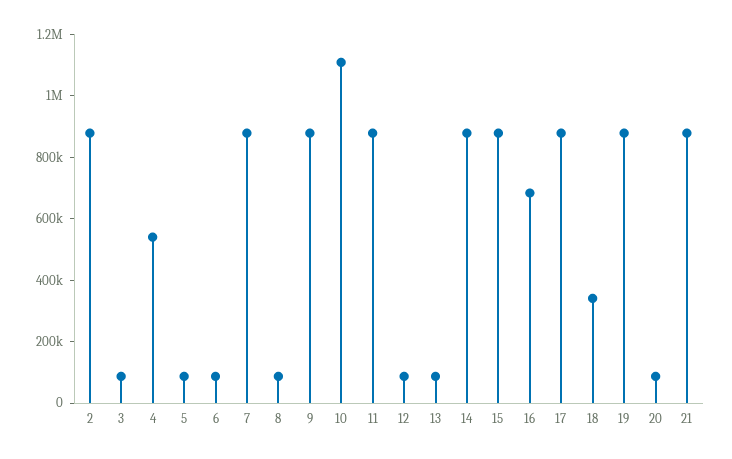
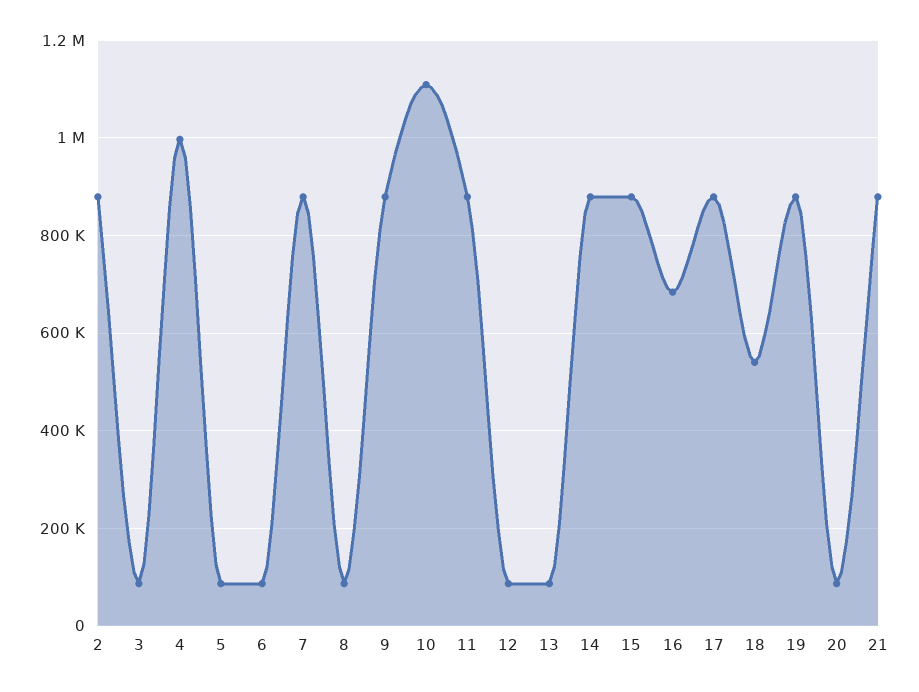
  {
    "2": 880000,
    "3": 80000,
-   "4": 550000,
+   "4": 1000000,
    "5": 80000,
    "6": 80000,
    "7": 880000,
    "8": 80000,
    "9": 880000,
    "10": 1100000,
    "11": 880000,
    "12": 80000,
    "13": 80000,
    "14": 880000,
    "15": 880000,
    "16": 680000,
    "17": 880000,
-   "18": 350000,
+   "18": 540000,
    "19": 880000,
    "20": 80000,
    "21": 880000
  }

